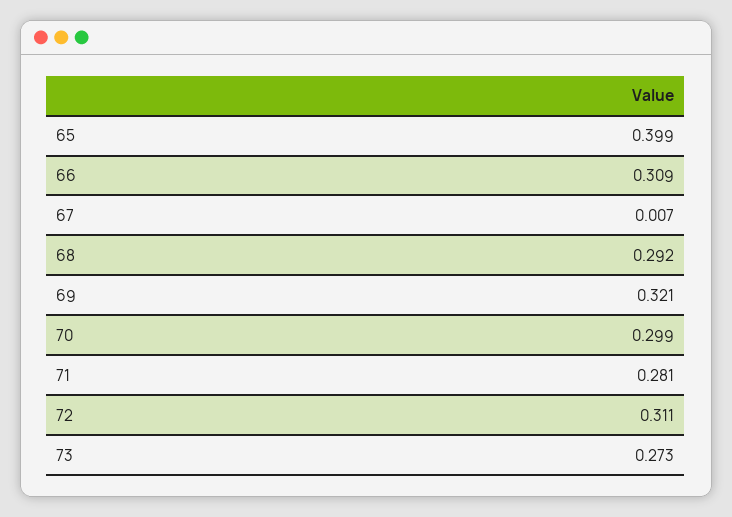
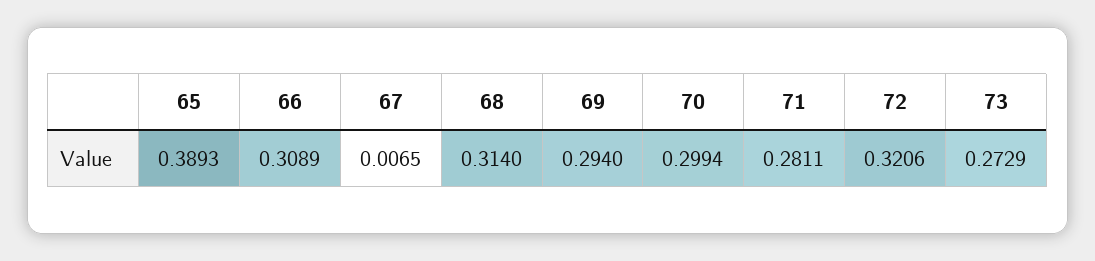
  {
-   "65": 0.399,
+   "65": 0.3893,
    "66": 0.3089,
    "67": 0.0065,
-   "68": 0.292,
+   "68": 0.314,
-   "69": 0.321,
+   "69": 0.294,
    "70": 0.2994,
    "71": 0.2811,
-   "72": 0.311,
+   "72": 0.3206,
    "73": 0.2729
  }

